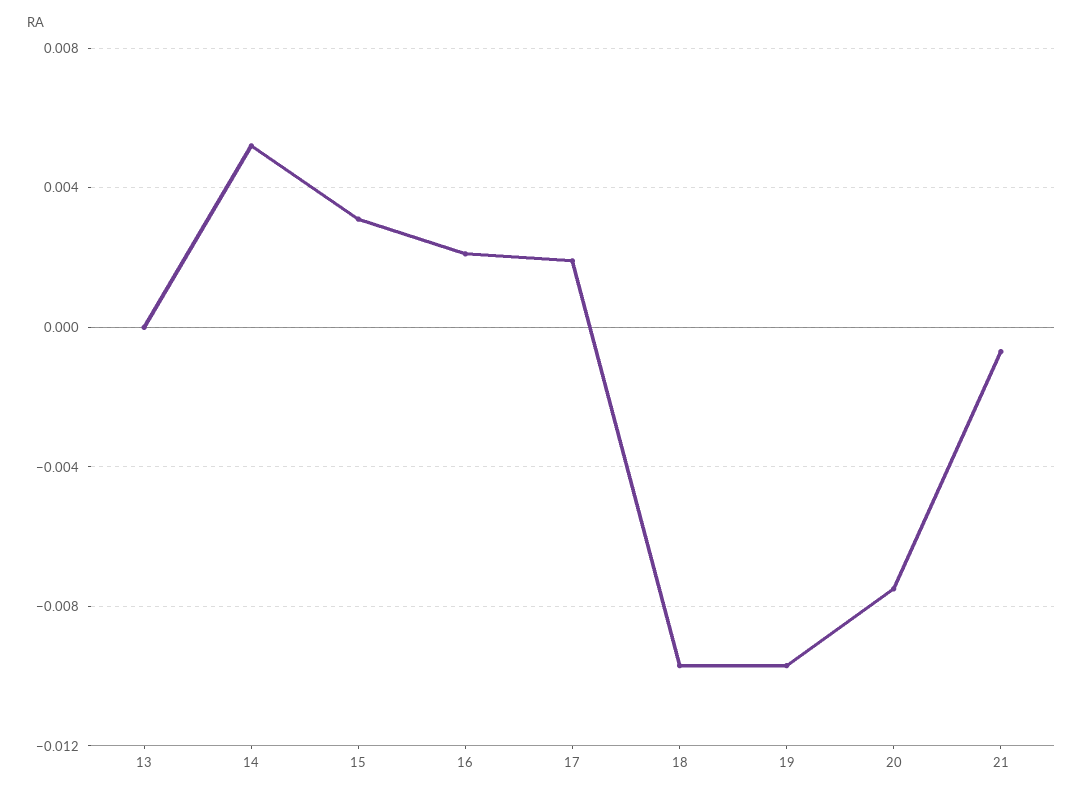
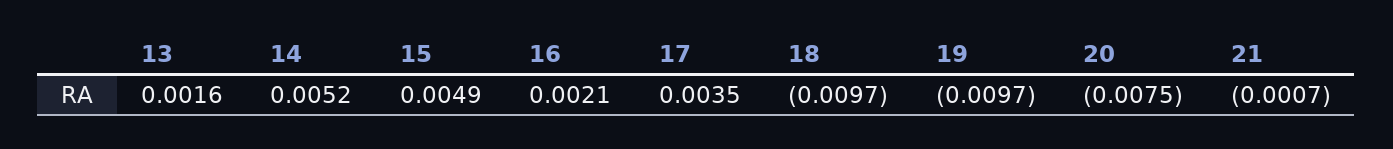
  {
-   "13": 0,
+   "13": 0.0016,
    "14": 0.0052,
-   "15": 0.003,
+   "15": 0.0049,
    "16": 0.0021,
-   "17": 0.002,
+   "17": 0.0035,
    "18": -0.0097,
    "19": -0.0097,
    "20": -0.0075,
    "21": -0.0007
  }

